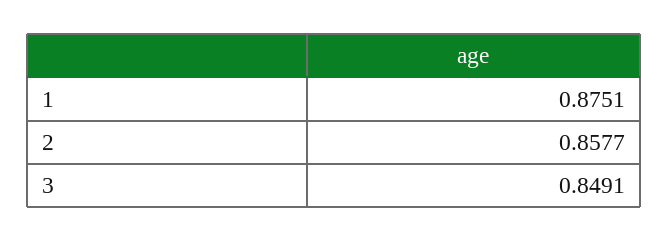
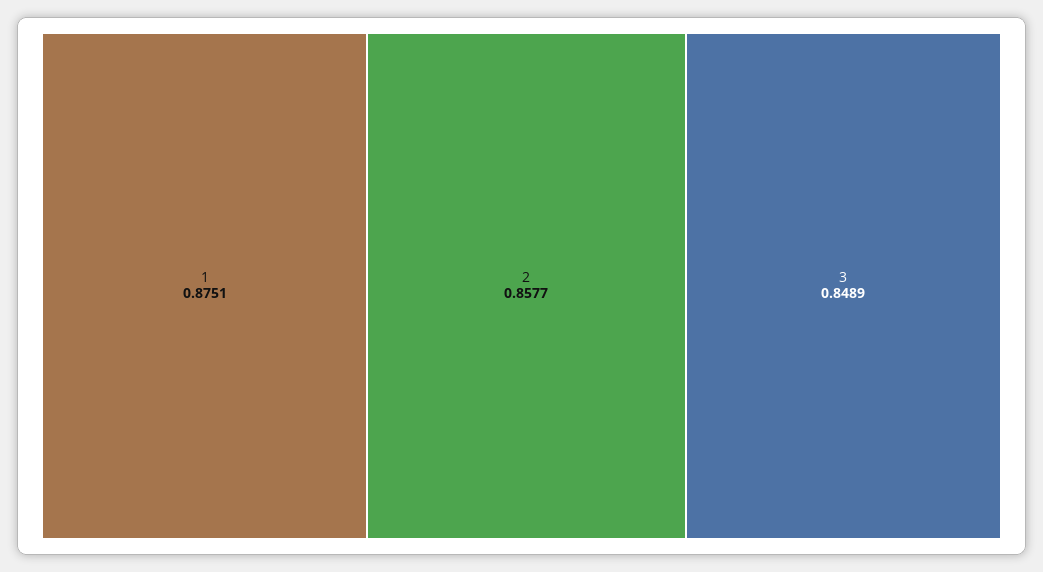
  {
    "1": 0.8751,
    "2": 0.8577,
-   "3": 0.8491
+   "3": 0.8489
  }

